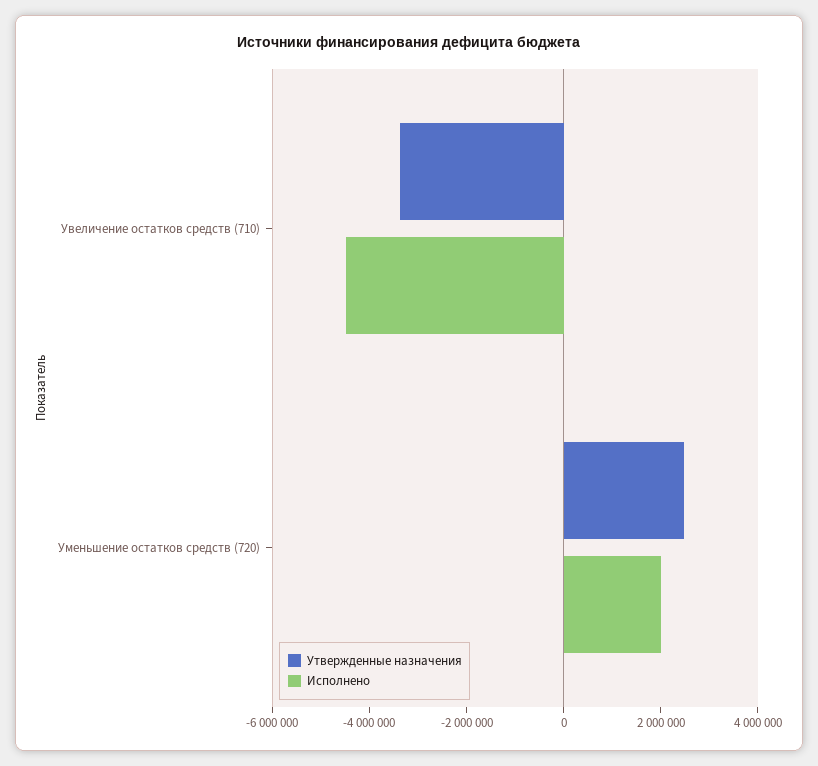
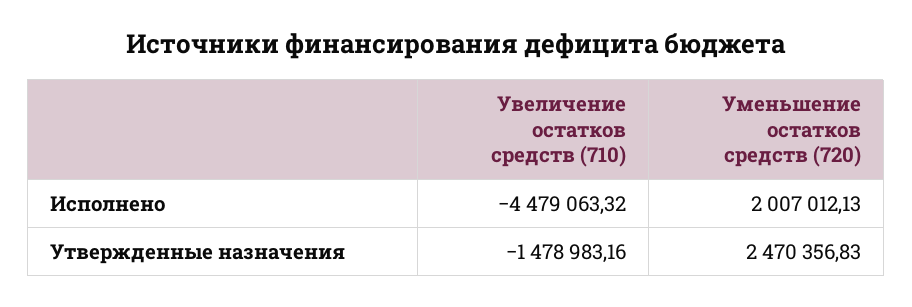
  {
    "Утвержденные назначения": {
-     "Увеличение остатков средств (710)": -3500000,
+     "Увеличение остатков средств (710)": -1478983.16,
      "Уменьшение остатков средств (720)": 2470356.83
    },
    "Исполнено": {
      "Увеличение остатков средств (710)": -4479063.32,
      "Уменьшение остатков средств (720)": 2007012.13
    }
  }

